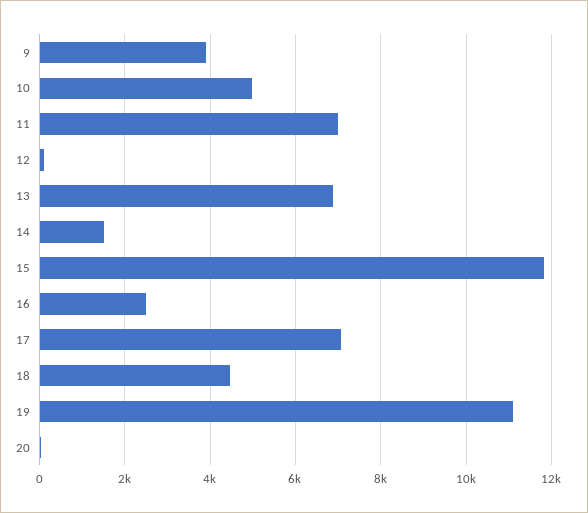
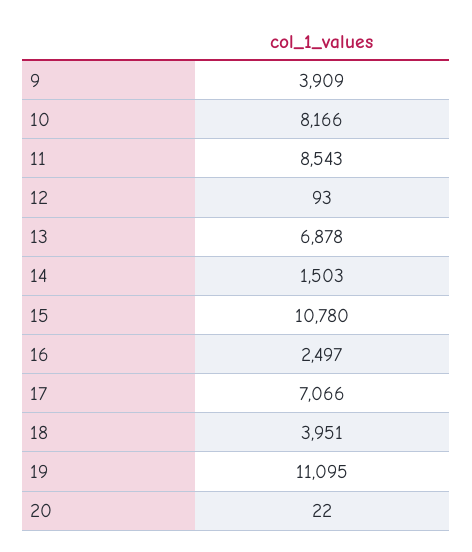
  {
    "9": 3909,
-   "10": 5000,
+   "10": 8166,
-   "11": 7000,
+   "11": 8543,
    "12": 93,
    "13": 6878,
    "14": 1503,
-   "15": 11800,
+   "15": 10780,
    "16": 2497,
    "17": 7066,
-   "18": 4400,
+   "18": 3951,
    "19": 11095,
    "20": 22
  }

